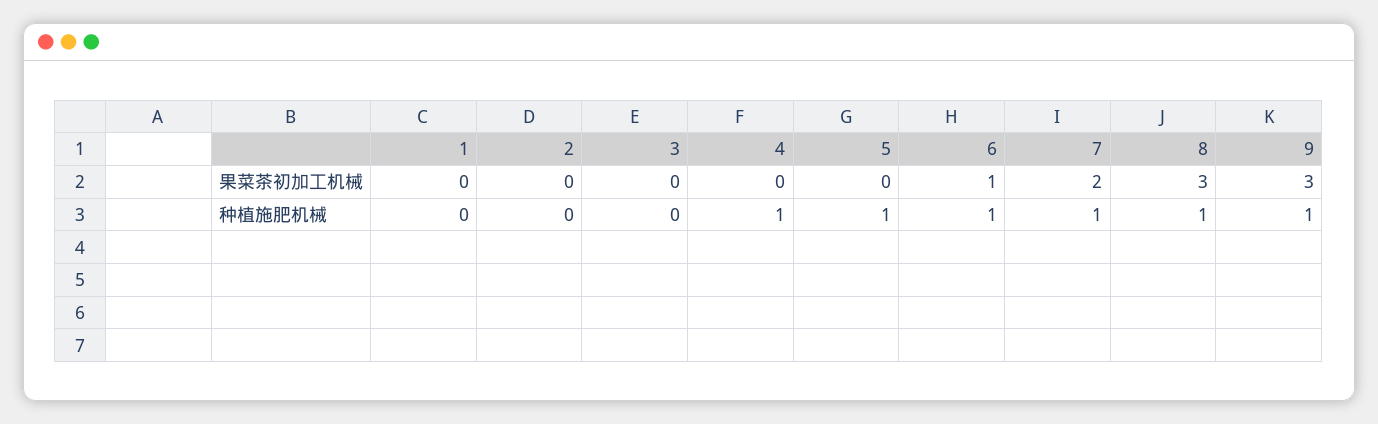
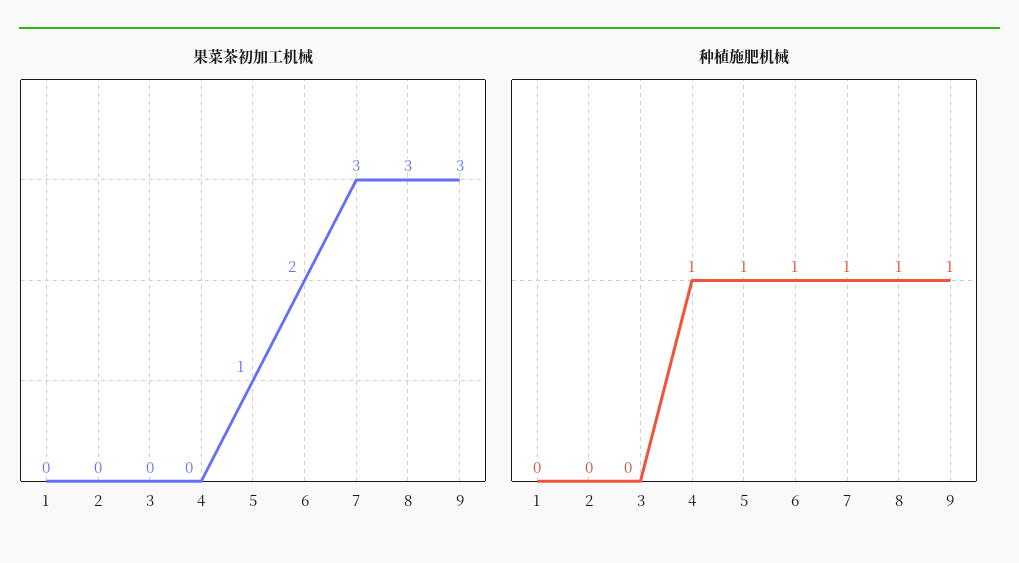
  {
    "果菜茶初加工机械": {
      "1": 0,
      "2": 0,
      "3": 0,
      "4": 0,
-     "5": 0,
+     "5": 1,
-     "6": 1,
+     "6": 2,
-     "7": 2,
+     "7": 3,
      "8": 3,
      "9": 3
    },
    "种植施肥机械": {
      "1": 0,
      "2": 0,
      "3": 0,
      "4": 1,
      "5": 1,
      "6": 1,
      "7": 1,
      "8": 1,
      "9": 1
    }
  }

